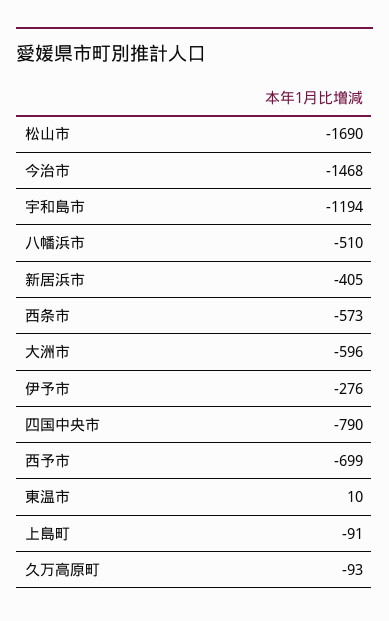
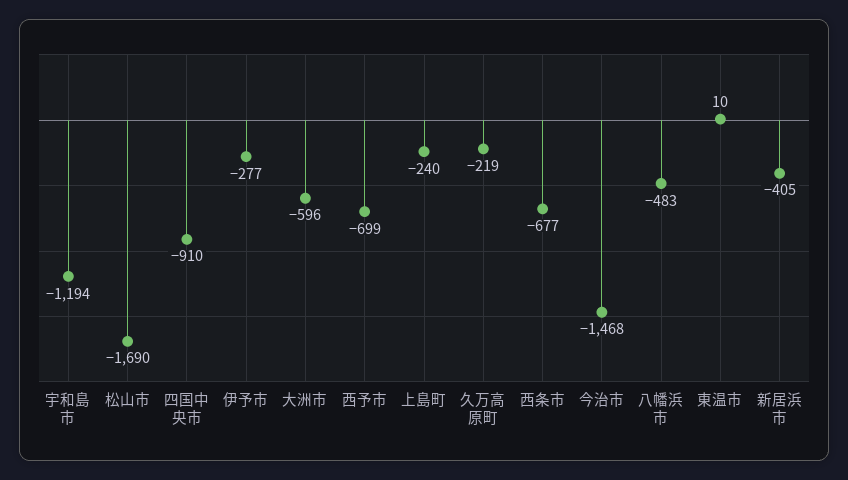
  {
    "松山市": -1690,
    "今治市": -1468,
    "宇和島市": -1194,
-   "八幡浜市": -510,
+   "八幡浜市": -483,
    "新居浜市": -405,
-   "西条市": -573,
+   "西条市": -677,
    "大洲市": -596,
-   "伊予市": -276,
+   "伊予市": -277,
-   "四国中央市": -790,
+   "四国中央市": -910,
    "西予市": -699,
    "東温市": 10,
-   "上島町": -91,
+   "上島町": -240,
-   "久万高原町": -93
+   "久万高原町": -219
  }

